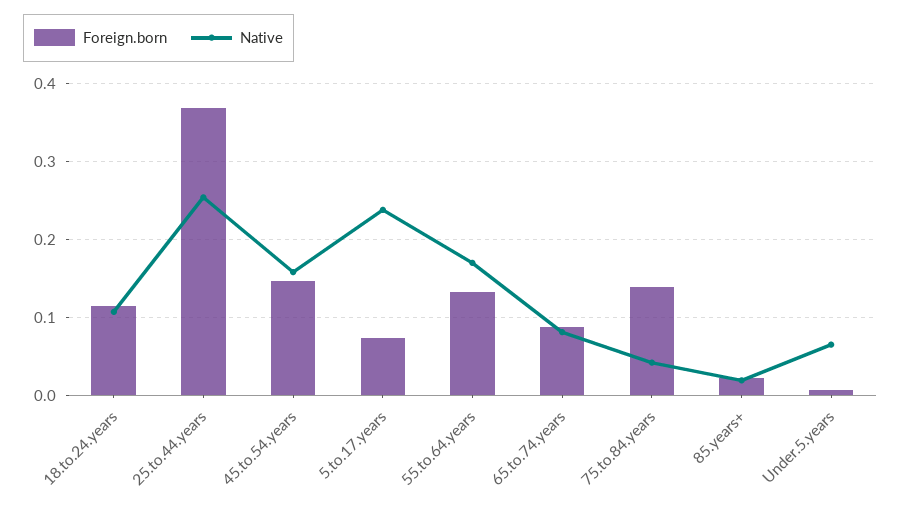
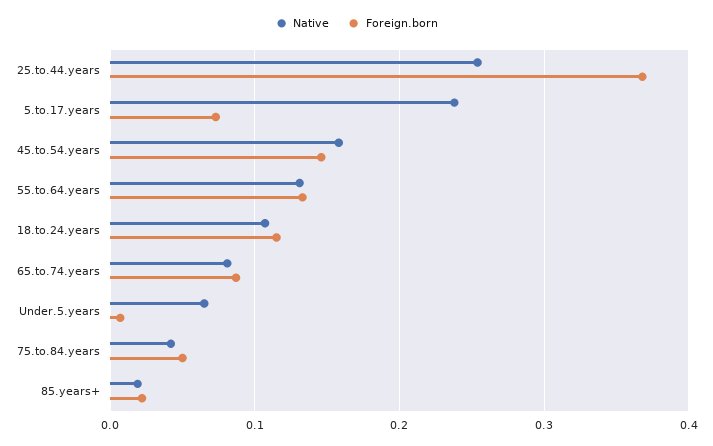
  {
    "Foreign.born": {
      "18.to.24.years": 0.12,
      "25.to.44.years": 0.37,
      "45.to.54.years": 0.15,
      "5.to.17.years": 0.07,
      "55.to.64.years": 0.13,
      "65.to.74.years": 0.09,
-     "75.to.84.years": 0.14,
+     "75.to.84.years": 0.05,
      "85.years+": 0.02,
      "Under.5.years": 0.01
    },
    "Native": {
      "18.to.24.years": 0.11,
      "25.to.44.years": 0.25,
      "45.to.54.years": 0.16,
      "5.to.17.years": 0.24,
-     "55.to.64.years": 0.17,
+     "55.to.64.years": 0.13,
      "65.to.74.years": 0.08,
      "75.to.84.years": 0.04,
      "85.years+": 0.02,
      "Under.5.years": 0.07
    }
  }

